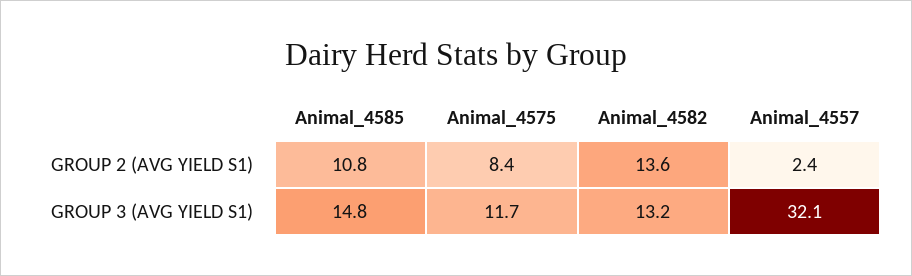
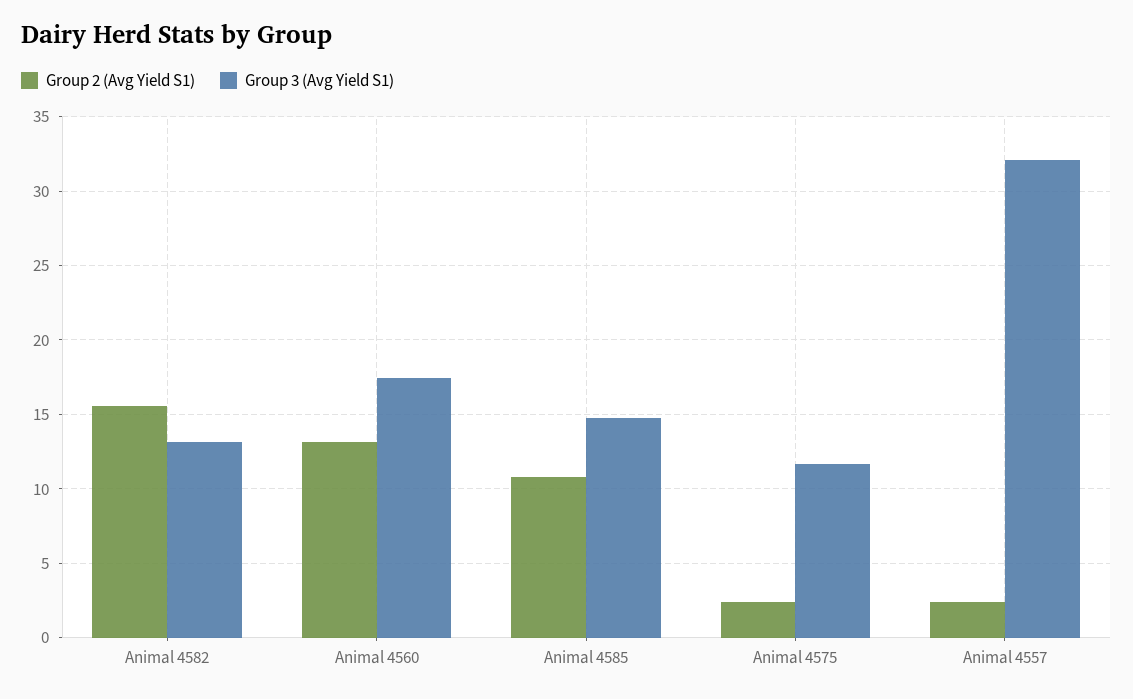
  {
    "GROUP 2 (AVG YIELD S1)": {
      "Animal_4585": 10.8,
-     "Animal_4575": 8.4,
+     "Animal_4575": 2.5,
-     "Animal_4582": 13.6,
+     "Animal_4582": 15.5,
-     "Animal_4557": 2.4
+     "Animal_4557": 2.4,
+     "Animal 4560": 13
    },
    "GROUP 3 (AVG YIELD S1)": {
      "Animal_4585": 14.8,
      "Animal_4575": 11.7,
      "Animal_4582": 13.2,
-     "Animal_4557": 32.1
+     "Animal_4557": 32.1,
+     "Animal 4560": 17.5
    }
  }

